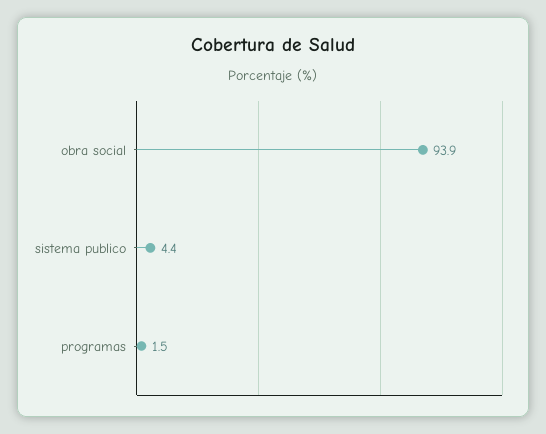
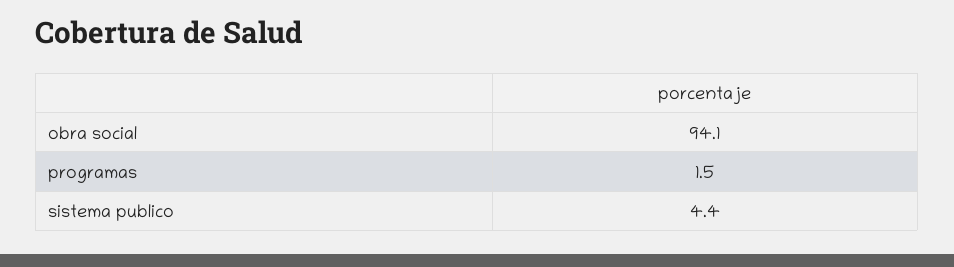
  {
-   "obra social": 93.9,
+   "obra social": 94.1,
    "sistema publico": 4.4,
    "programas": 1.5
  }

